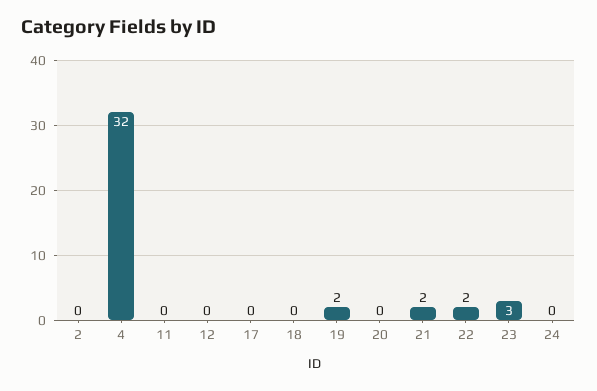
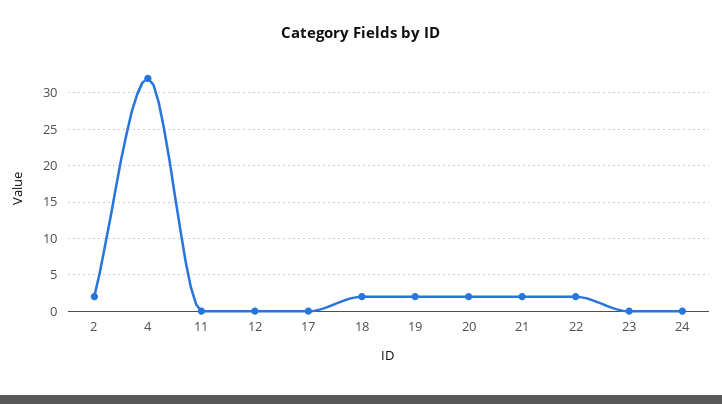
  {
-   "2": 0,
+   "2": 2,
    "4": 32,
    "11": 0,
    "12": 0,
    "17": 0,
-   "18": 0,
+   "18": 2,
    "19": 2,
-   "20": 0,
+   "20": 2,
    "21": 2,
    "22": 2,
-   "23": 3,
+   "23": 0,
    "24": 0
  }

